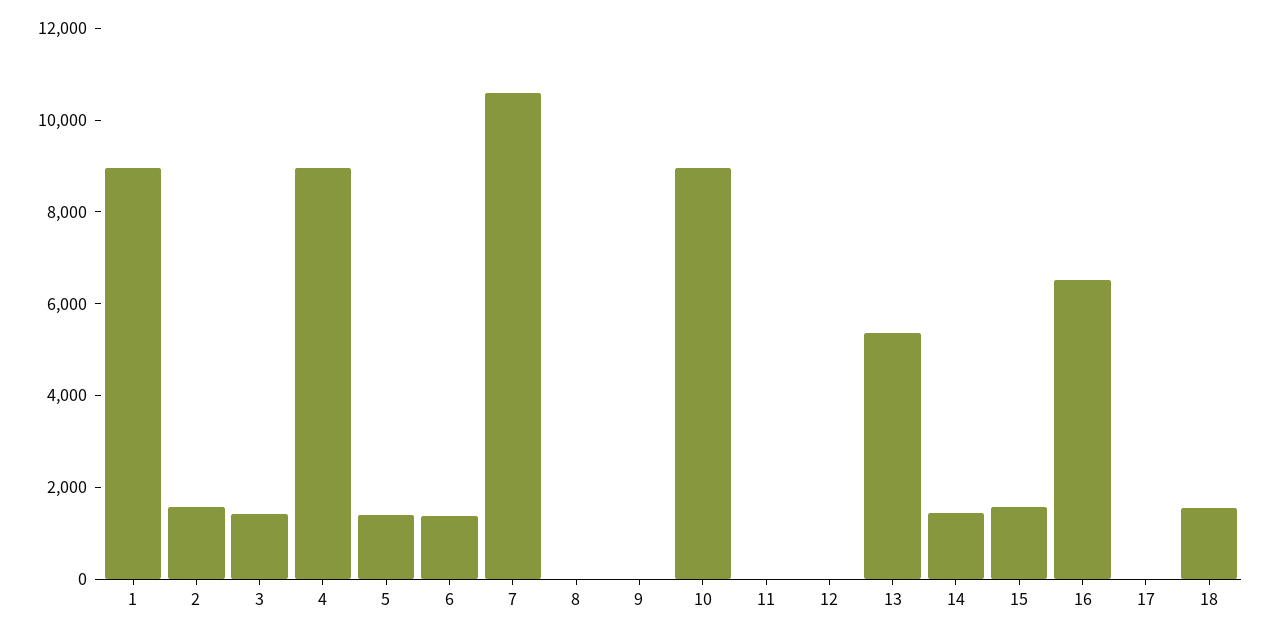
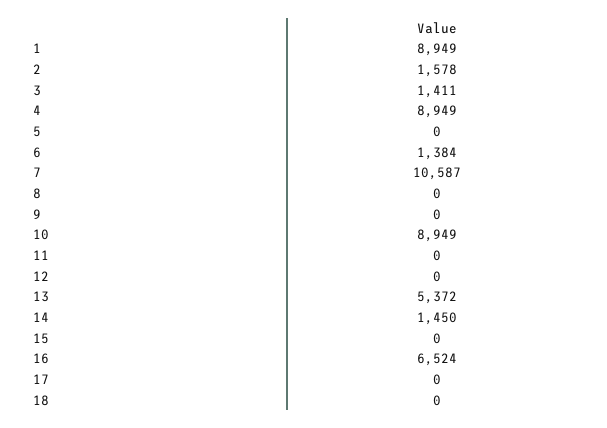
  {
    "1": 8949,
    "2": 1578,
    "3": 1411,
    "4": 8949,
-   "5": 1500,
+   "5": 0,
    "6": 1384,
    "7": 10587,
    "8": 0,
    "9": 0,
    "10": 8949,
    "11": 0,
    "12": 0,
    "13": 5372,
    "14": 1450,
-   "15": 1500,
+   "15": 0,
    "16": 6524,
    "17": 0,
-   "18": 1500
+   "18": 0
  }

